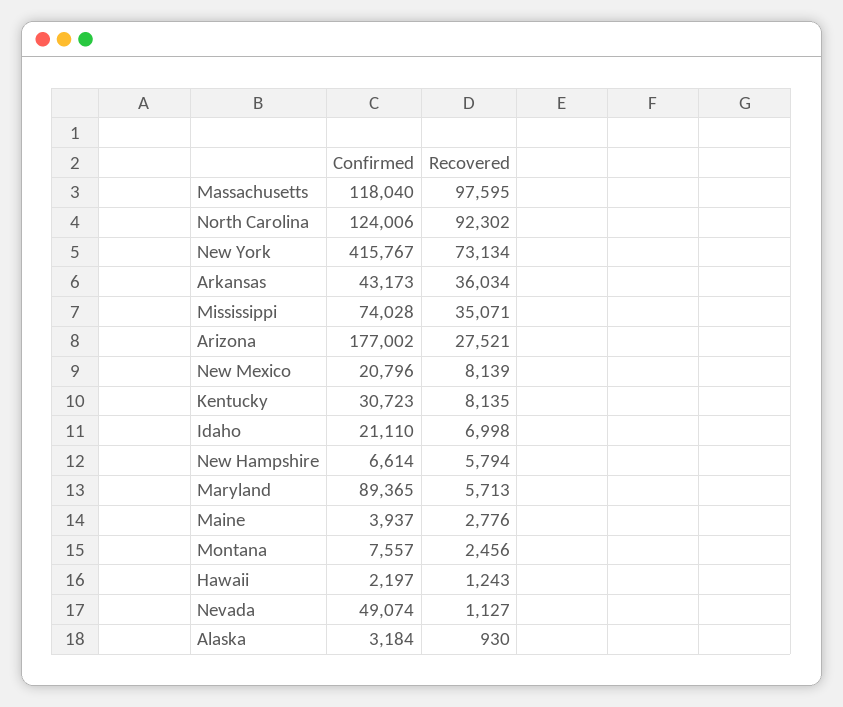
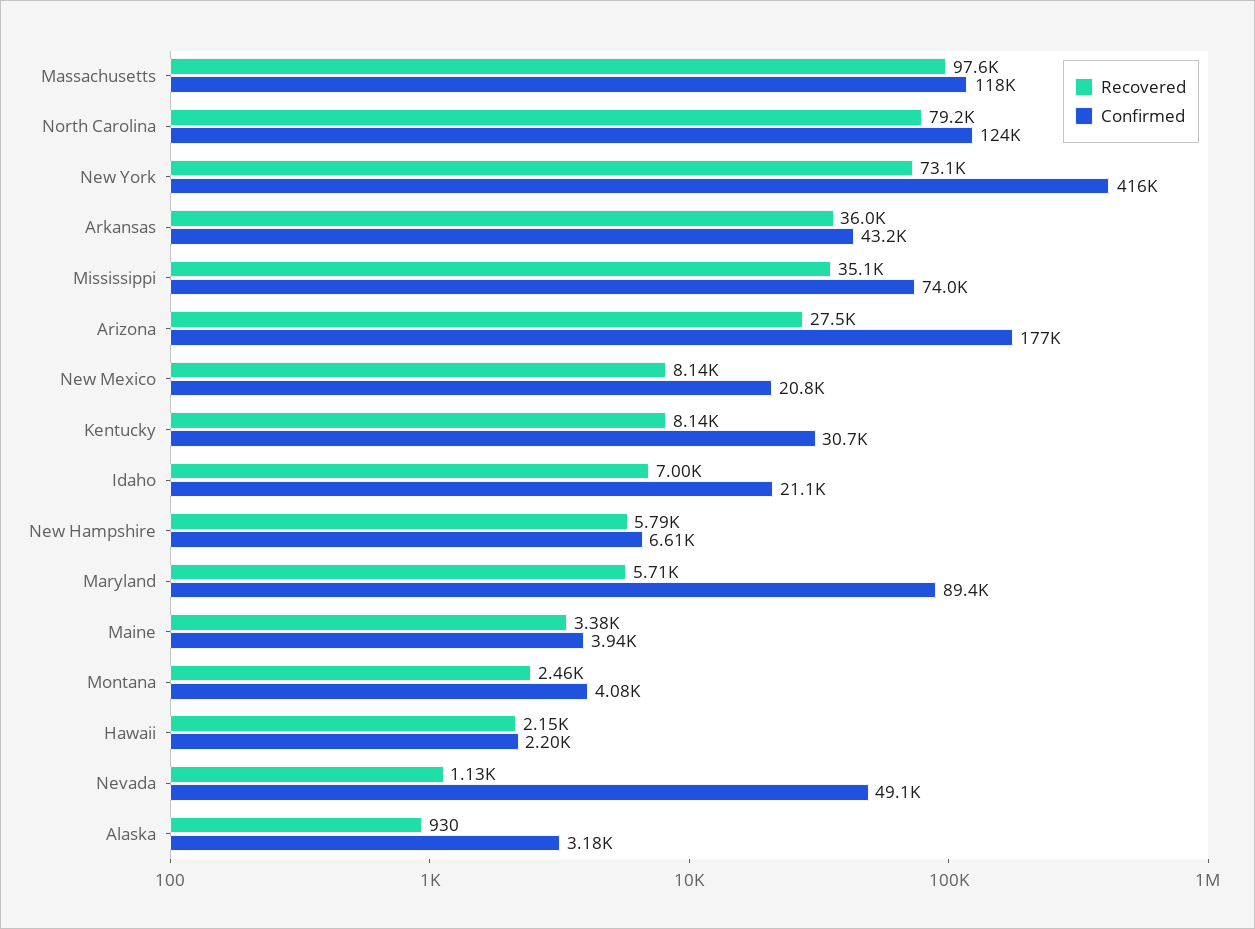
  {
    "Confirmed": {
      "Massachusetts": 118040,
      "North Carolina": 124006,
      "New York": 415767,
      "Arkansas": 43173,
      "Mississippi": 74028,
      "Arizona": 177002,
      "New Mexico": 20796,
      "Kentucky": 30723,
      "Idaho": 21110,
      "New Hampshire": 6614,
      "Maryland": 89365,
      "Maine": 3937,
-     "Montana": 7557,
+     "Montana": 4080,
      "Hawaii": 2197,
      "Nevada": 49074,
      "Alaska": 3184
    },
    "Recovered": {
      "Massachusetts": 97595,
-     "North Carolina": 92302,
+     "North Carolina": 79200,
      "New York": 73134,
      "Arkansas": 36034,
      "Mississippi": 35071,
      "Arizona": 27521,
      "New Mexico": 8139,
      "Kentucky": 8135,
      "Idaho": 6998,
      "New Hampshire": 5794,
      "Maryland": 5713,
-     "Maine": 2776,
+     "Maine": 3380,
      "Montana": 2456,
-     "Hawaii": 1243,
+     "Hawaii": 2150,
      "Nevada": 1127,
      "Alaska": 930
    }
  }

